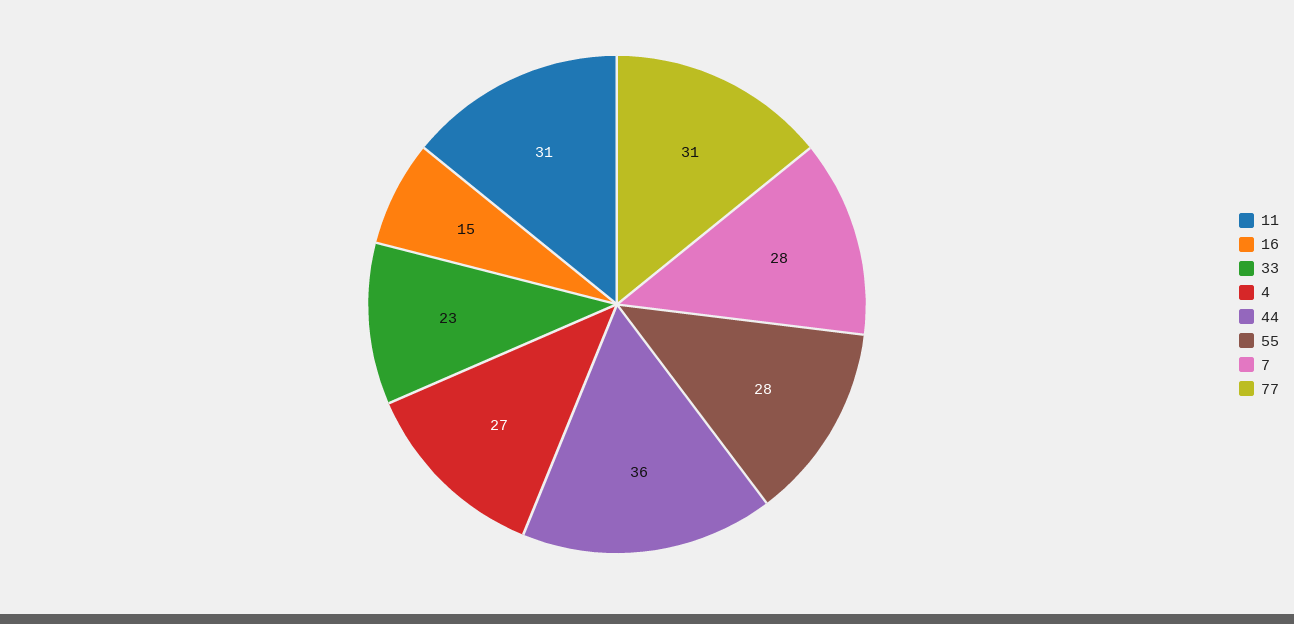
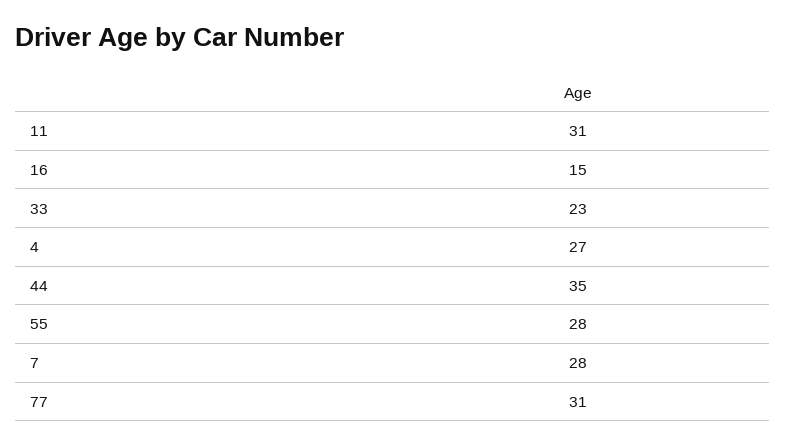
  {
    "11": 31,
    "16": 15,
    "33": 23,
    "4": 27,
-   "44": 36,
+   "44": 35,
    "55": 28,
    "7": 28,
    "77": 31
  }

